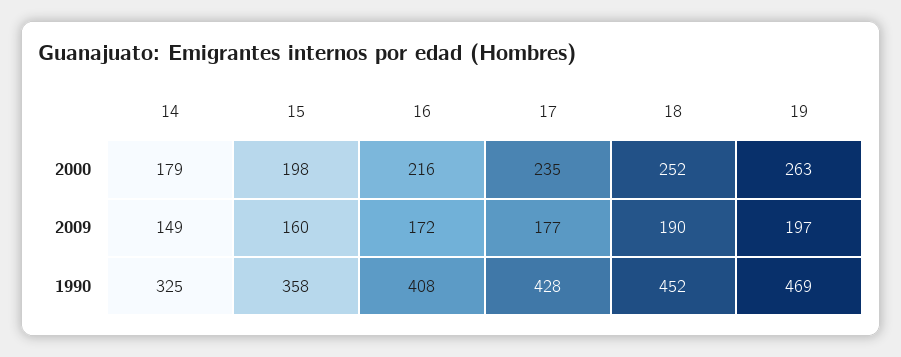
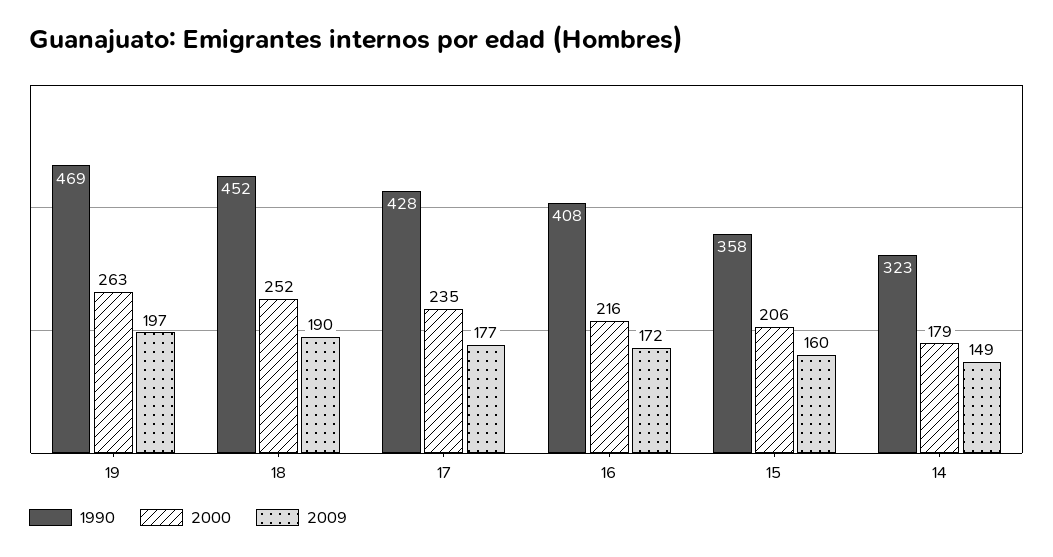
  {
    "2000": {
      "14": 179,
-     "15": 198,
+     "15": 206,
      "16": 216,
      "17": 235,
      "18": 252,
      "19": 263
    },
    "2009": {
      "14": 149,
      "15": 160,
      "16": 172,
      "17": 177,
      "18": 190,
      "19": 197
    },
    "1990": {
-     "14": 325,
+     "14": 323,
      "15": 358,
      "16": 408,
      "17": 428,
      "18": 452,
      "19": 469
    }
  }

